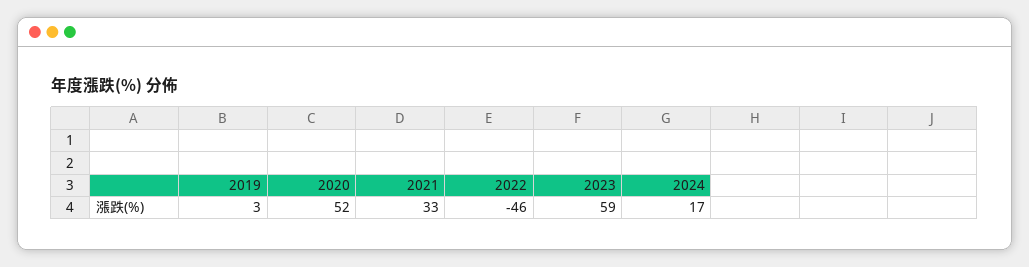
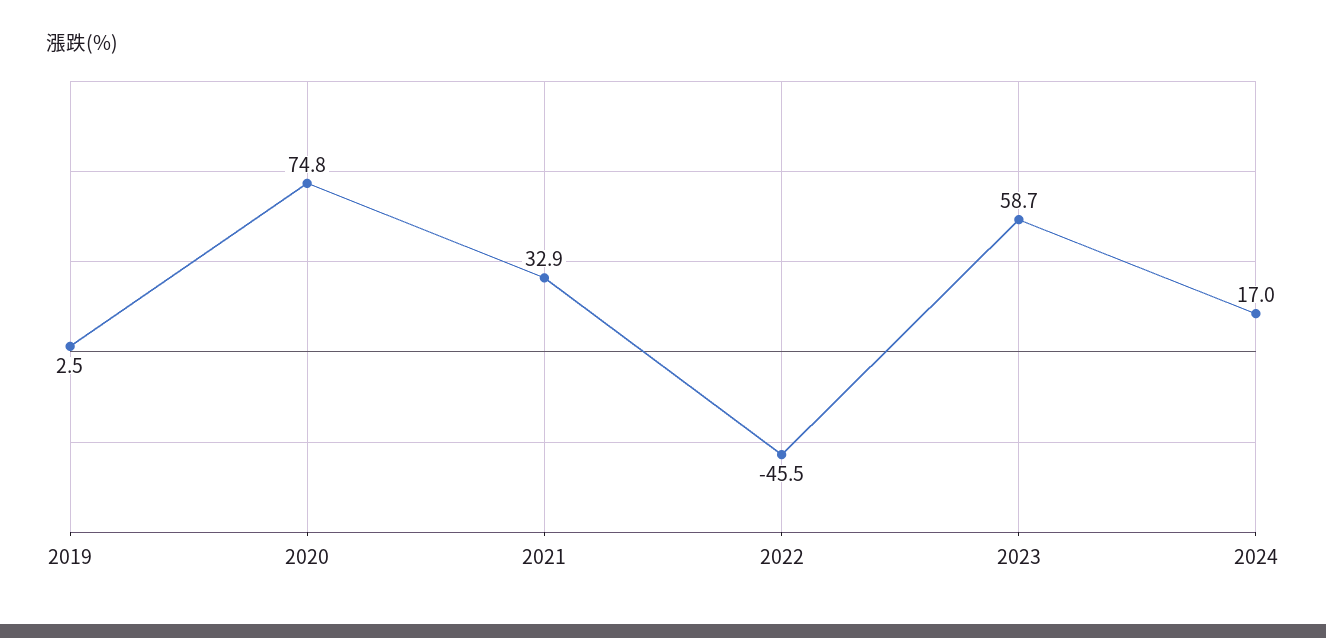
  {
    "2019": 2.5,
-   "2020": 52,
+   "2020": 74.8,
    "2021": 32.9,
    "2022": -45.5,
    "2023": 58.7,
    "2024": 17
  }

